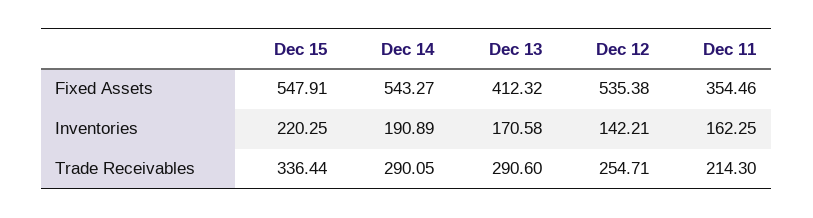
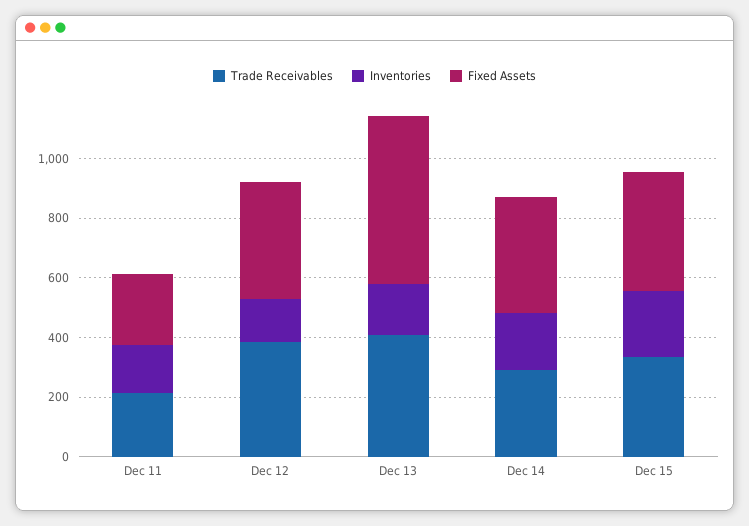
  {
    "Fixed Assets": {
-     "Dec 15": 547.91,
+     "Dec 15": 400,
-     "Dec 14": 543.27,
+     "Dec 14": 400,
-     "Dec 13": 412.32,
+     "Dec 13": 550,
-     "Dec 12": 535.38,
+     "Dec 12": 400,
-     "Dec 11": 354.46
+     "Dec 11": 250
    },
    "Inventories": {
      "Dec 15": 220.25,
      "Dec 14": 190.89,
      "Dec 13": 170.58,
      "Dec 12": 142.21,
      "Dec 11": 162.25
    },
    "Trade Receivables": {
      "Dec 15": 336.44,
      "Dec 14": 290.05,
-     "Dec 13": 290.6,
+     "Dec 13": 400,
-     "Dec 12": 254.71,
+     "Dec 12": 400,
      "Dec 11": 214.3
    }
  }

